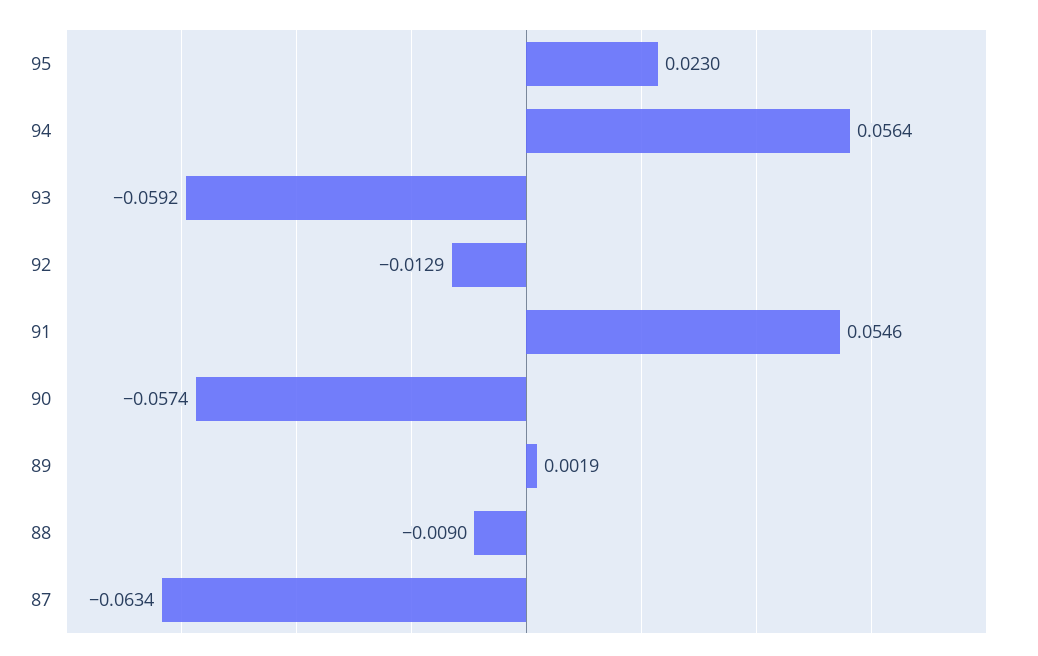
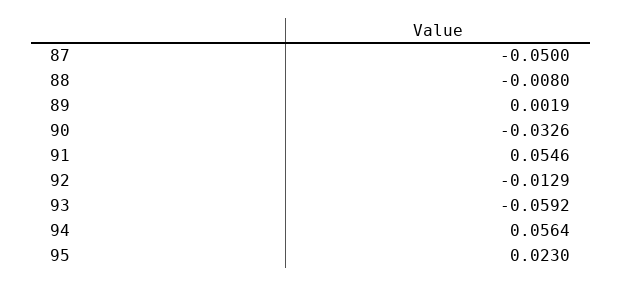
  {
    "95": 0.023,
    "94": 0.0564,
    "93": -0.0592,
    "92": -0.0129,
    "91": 0.0546,
-   "90": -0.0574,
+   "90": -0.0326,
    "89": 0.0019,
-   "88": -0.009,
+   "88": -0.008,
-   "87": -0.0634
+   "87": -0.05
  }

